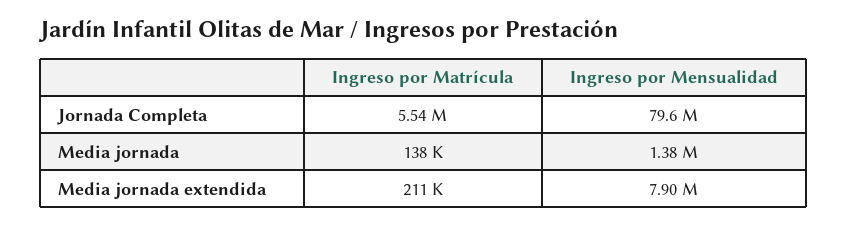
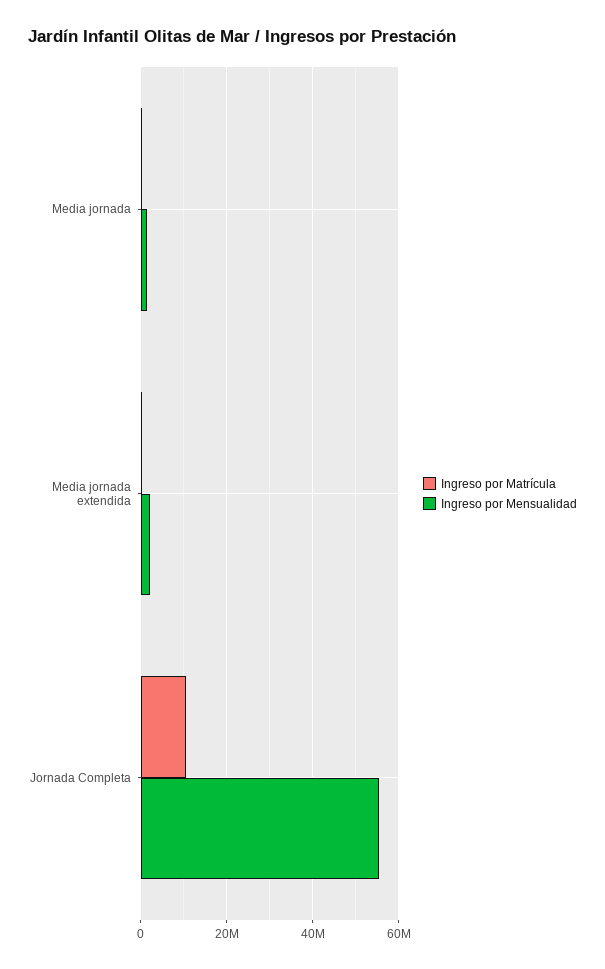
  {
    "Ingreso por Matrícula": {
-     "Jornada Completa": 5540000,
+     "Jornada Completa": 10000000,
      "Media jornada": 138000,
      "Media jornada extendida": 211000
    },
    "Ingreso por Mensualidad": {
-     "Jornada Completa": 79600000,
+     "Jornada Completa": 56000000,
      "Media jornada": 1380000,
-     "Media jornada extendida": 7900000
+     "Media jornada extendida": 2000000
    }
  }

